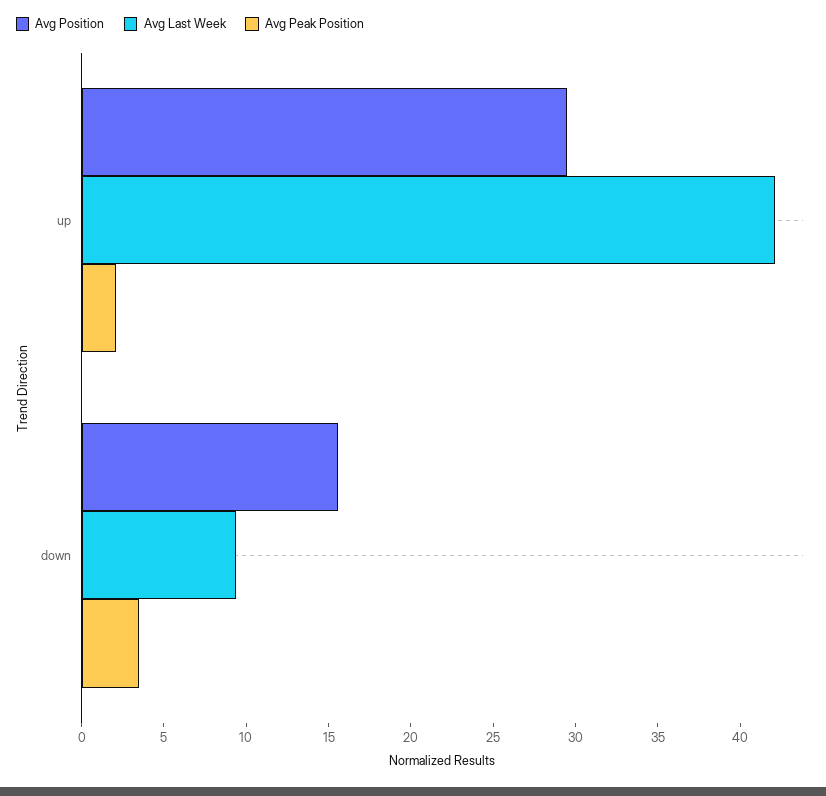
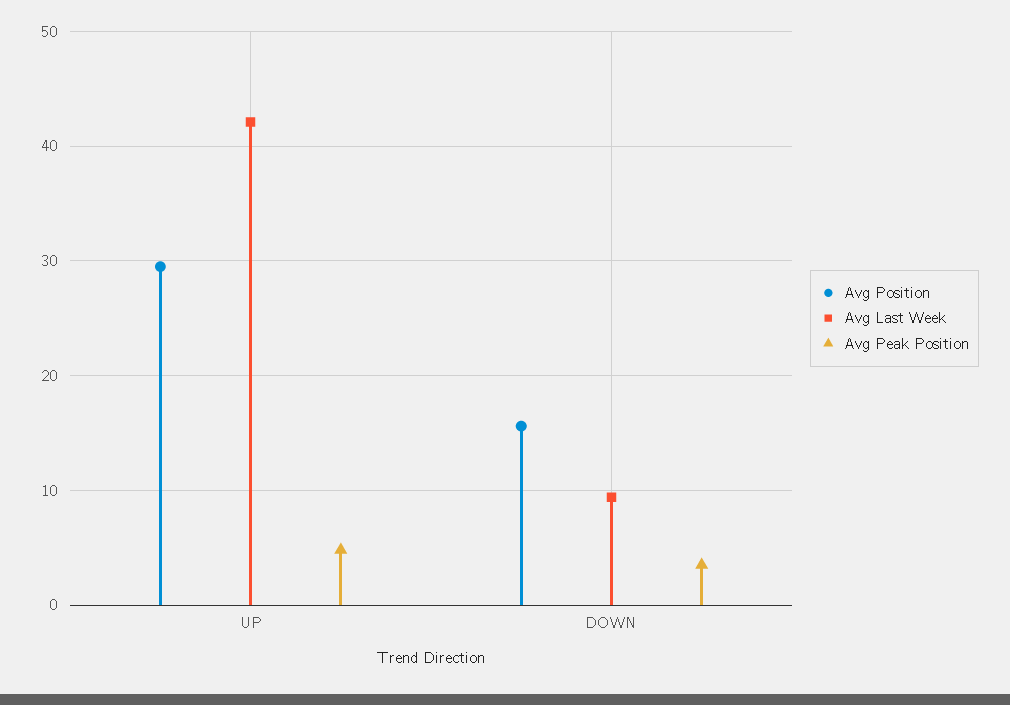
  {
    "Avg Position": {
      "up": 30,
      "down": 16
    },
    "Avg Last Week": {
      "up": 42,
      "down": 9
    },
    "Avg Peak Position": {
-     "up": 2,
+     "up": 5,
      "down": 4
    }
  }

